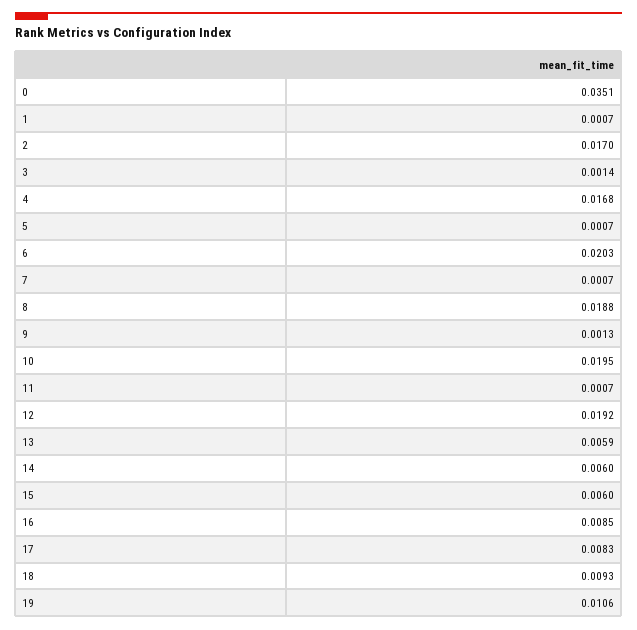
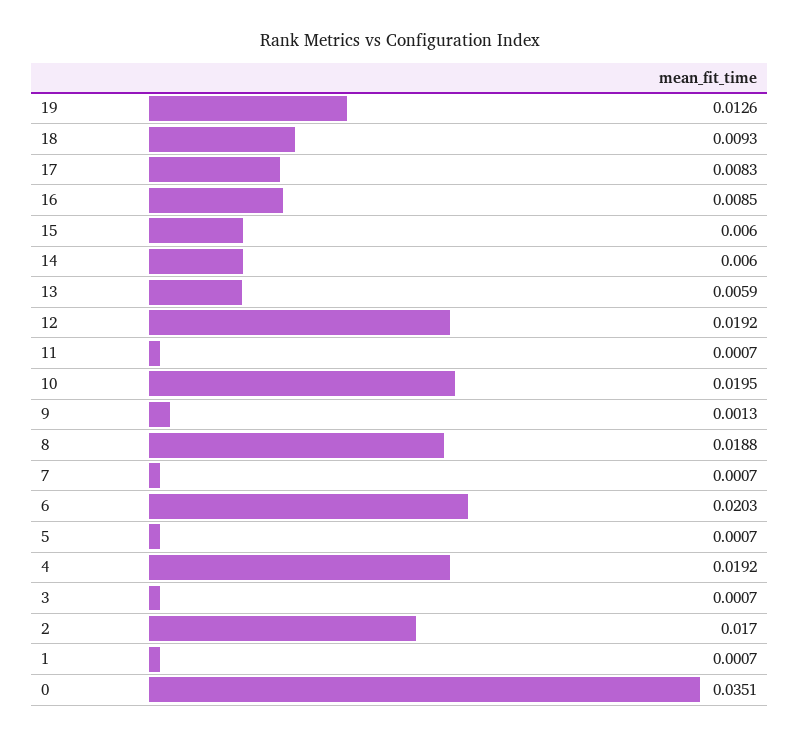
  {
    "0": 0.0351,
    "1": 0.0007,
    "2": 0.017,
-   "3": 0.0014,
+   "3": 0.0007,
-   "4": 0.0168,
+   "4": 0.0192,
    "5": 0.0007,
    "6": 0.0203,
    "7": 0.0007,
    "8": 0.0188,
    "9": 0.0013,
    "10": 0.0195,
    "11": 0.0007,
    "12": 0.0192,
    "13": 0.0059,
    "14": 0.006,
    "15": 0.006,
    "16": 0.0085,
    "17": 0.0083,
    "18": 0.0093,
-   "19": 0.0106
+   "19": 0.0126
  }

